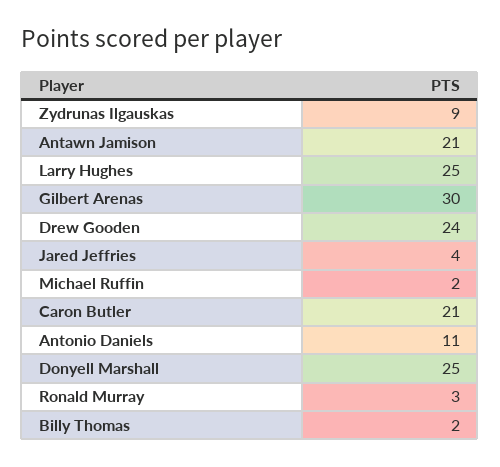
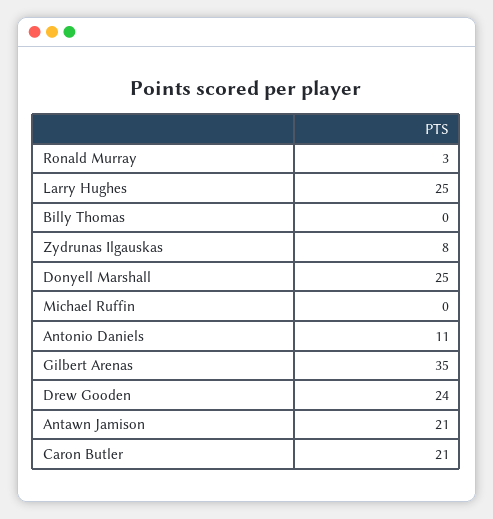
  {
-   "Zydrunas Ilgauskas": 9,
+   "Zydrunas Ilgauskas": 8,
    "Antawn Jamison": 21,
    "Larry Hughes": 25,
-   "Gilbert Arenas": 30,
+   "Gilbert Arenas": 35,
    "Drew Gooden": 24,
-   "Jared Jeffries": 4,
-   "Michael Ruffin": 2,
+   "Michael Ruffin": 0,
    "Caron Butler": 21,
    "Antonio Daniels": 11,
    "Donyell Marshall": 25,
    "Ronald Murray": 3,
-   "Billy Thomas": 2
+   "Billy Thomas": 0
  }

